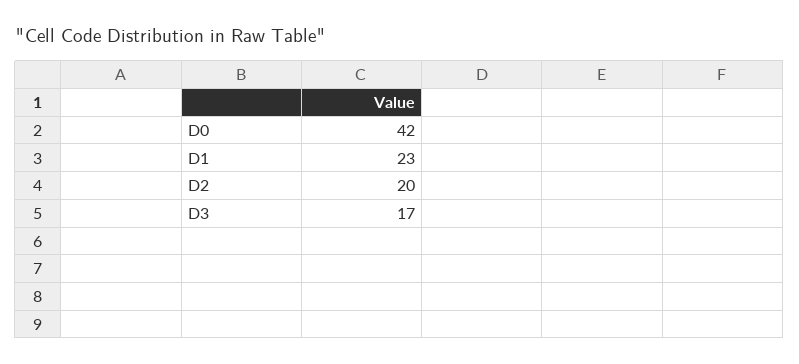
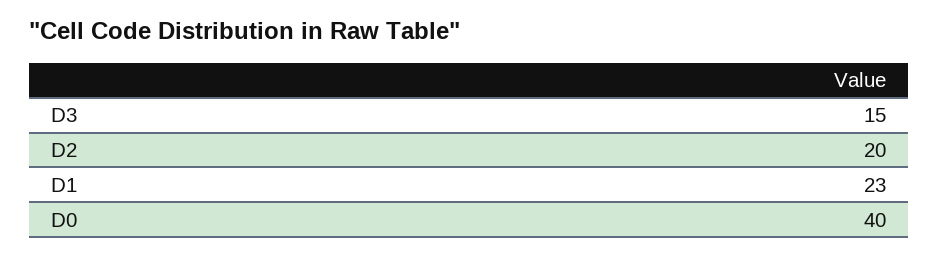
  {
-   "D0": 42,
+   "D0": 40,
    "D1": 23,
    "D2": 20,
-   "D3": 17
+   "D3": 15
  }

